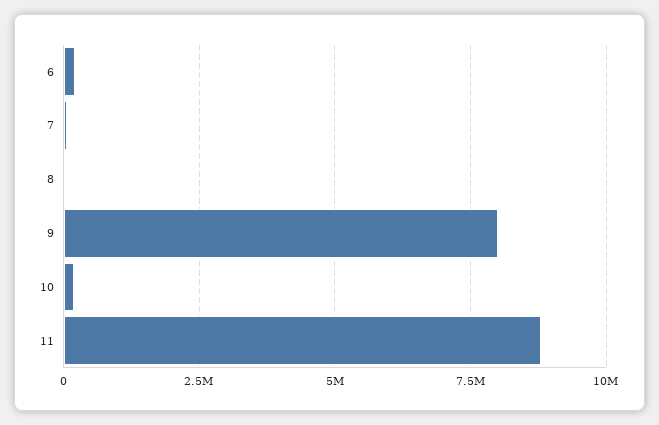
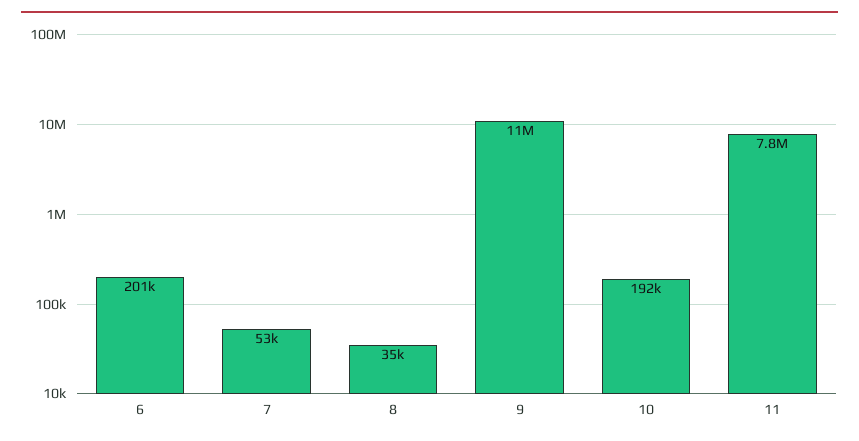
  {
    "6": 201000,
    "7": 53000,
    "8": 35000,
-   "9": 8000000,
+   "9": 11000000,
    "10": 192000,
-   "11": 8750000
+   "11": 7800000
  }

